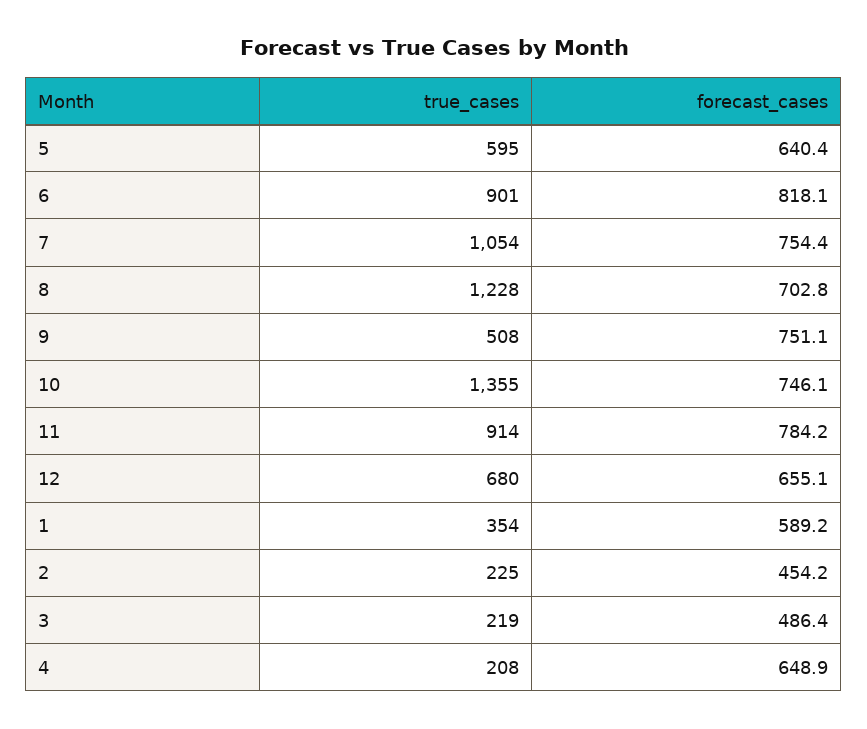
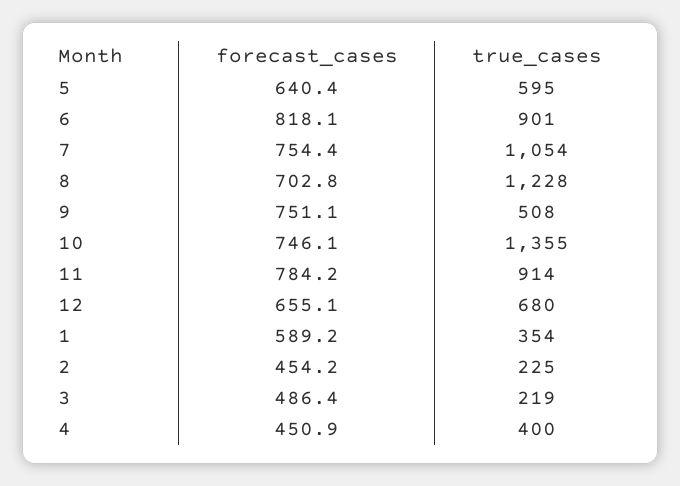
  {
    "true_cases": {
      "5": 595,
      "6": 901,
      "7": 1054,
      "8": 1228,
      "9": 508,
      "10": 1355,
      "11": 914,
      "12": 680,
      "1": 354,
      "2": 225,
      "3": 219,
-     "4": 208
+     "4": 400
    },
    "forecast_cases": {
      "5": 640.4,
      "6": 818.1,
      "7": 754.4,
      "8": 702.8,
      "9": 751.1,
      "10": 746.1,
      "11": 784.2,
      "12": 655.1,
      "1": 589.2,
      "2": 454.2,
      "3": 486.4,
-     "4": 648.9
+     "4": 450.9
    }
  }

